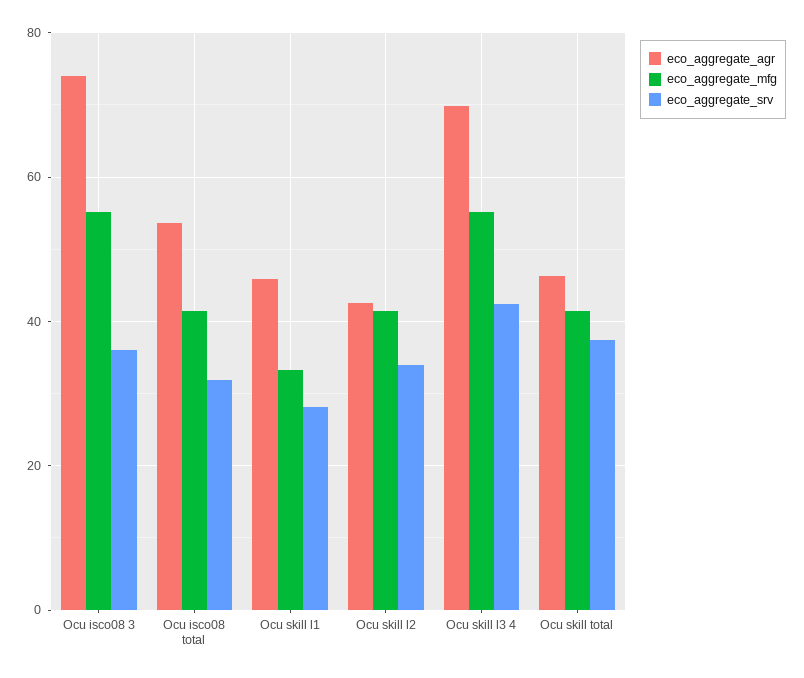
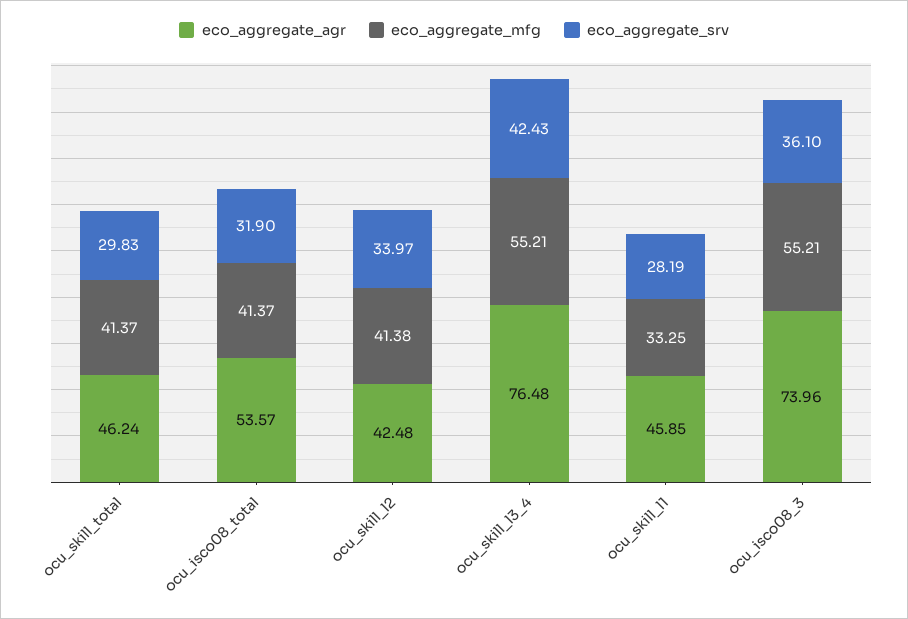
  {
    "eco_aggregate_agr": {
      "Ocu isco08 3": 73.96,
      "Ocu isco08 total": 53.57,
      "Ocu skill l1": 45.85,
      "Ocu skill l2": 42.48,
-     "Ocu skill l3 4": 70,
+     "Ocu skill l3 4": 76.48,
      "Ocu skill total": 46.24
    },
    "eco_aggregate_mfg": {
      "Ocu isco08 3": 55.21,
      "Ocu isco08 total": 41.37,
      "Ocu skill l1": 33.25,
      "Ocu skill l2": 41.38,
      "Ocu skill l3 4": 55.21,
      "Ocu skill total": 41.37
    },
    "eco_aggregate_srv": {
      "Ocu isco08 3": 36.1,
      "Ocu isco08 total": 31.9,
      "Ocu skill l1": 28.19,
      "Ocu skill l2": 33.97,
      "Ocu skill l3 4": 42.43,
-     "Ocu skill total": 38
+     "Ocu skill total": 29.83
    }
  }

